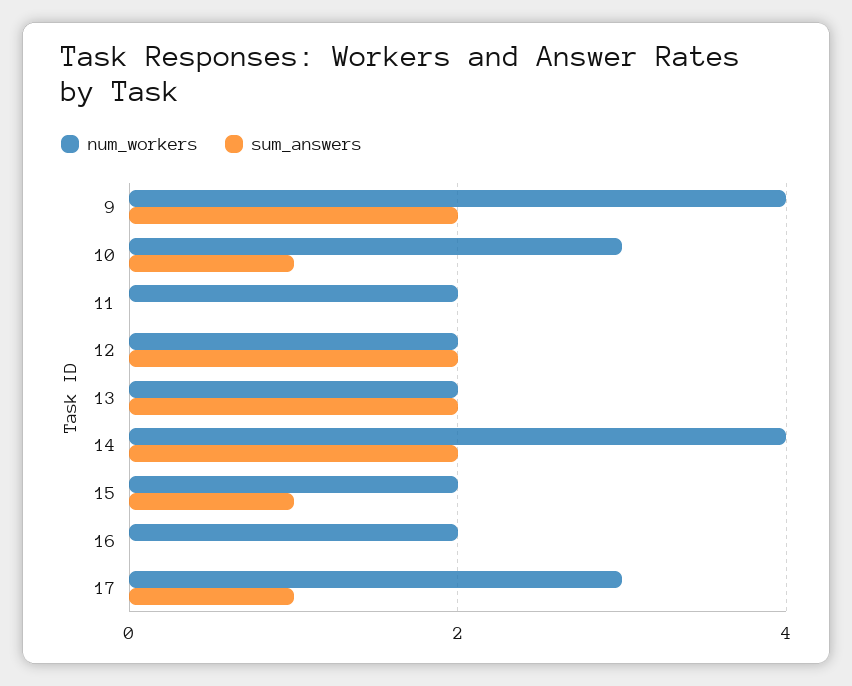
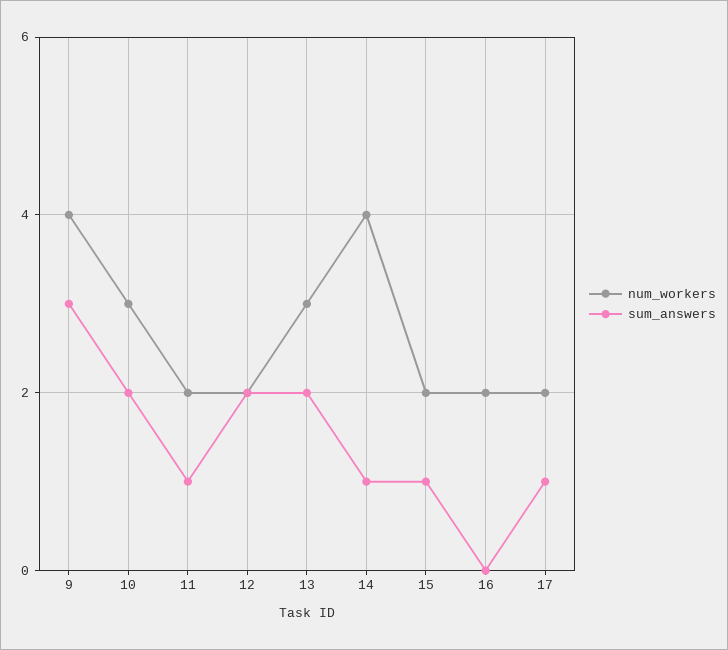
  {
    "num_workers": {
      "9": 4,
      "10": 3,
      "11": 2,
      "12": 2,
-     "13": 2,
+     "13": 3,
      "14": 4,
      "15": 2,
      "16": 2,
-     "17": 3
+     "17": 2
    },
    "sum_answers": {
-     "9": 2,
+     "9": 3,
-     "10": 1,
+     "10": 2,
-     "11": 0,
+     "11": 1,
      "12": 2,
      "13": 2,
-     "14": 2,
+     "14": 1,
      "15": 1,
      "16": 0,
      "17": 1
    }
  }

